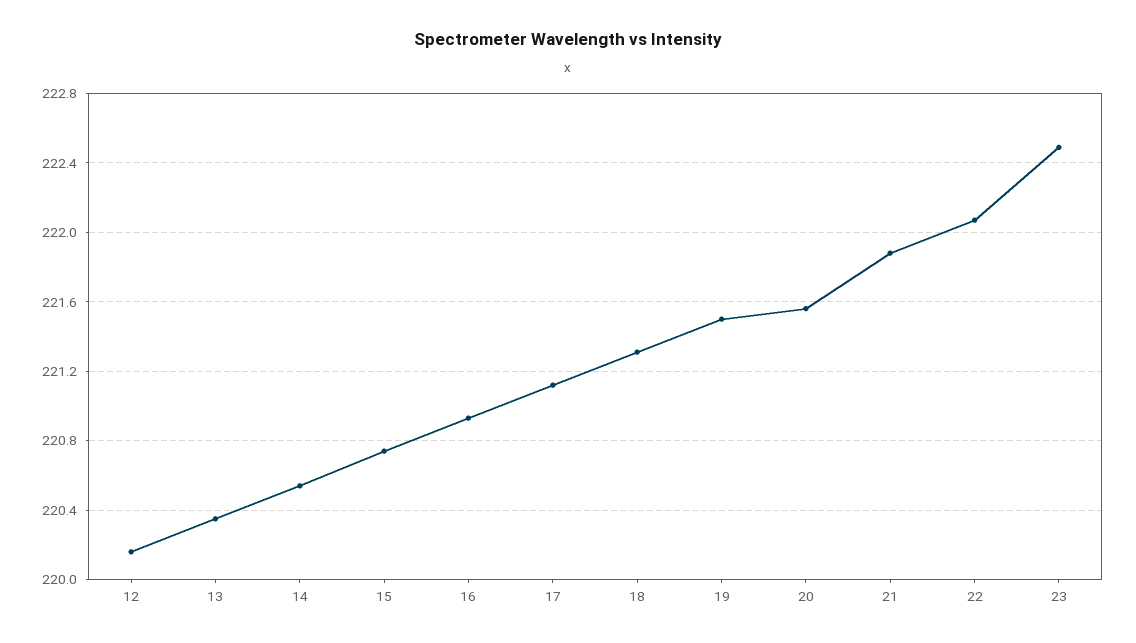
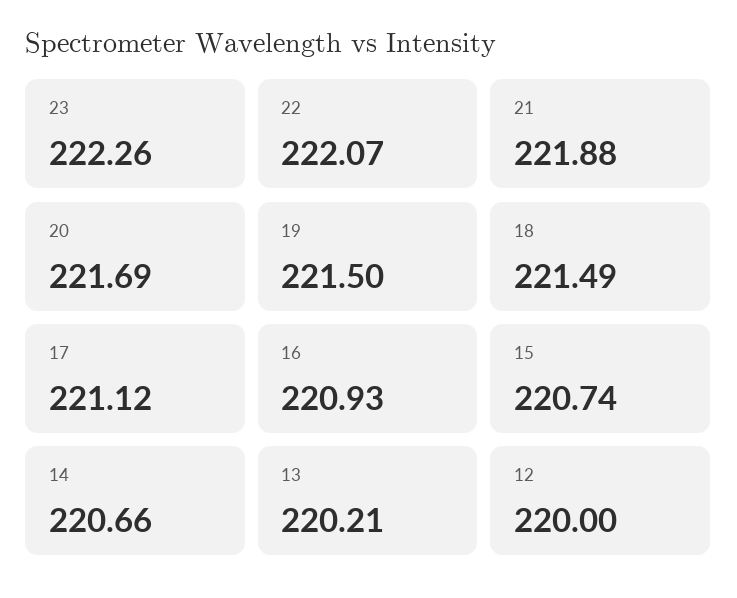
  {
-   "12": 220.15,
+   "12": 220,
-   "13": 220.35,
+   "13": 220.21,
-   "14": 220.55,
+   "14": 220.66,
    "15": 220.74,
    "16": 220.93,
    "17": 221.12,
-   "18": 221.3,
+   "18": 221.49,
    "19": 221.5,
-   "20": 221.55,
+   "20": 221.69,
    "21": 221.88,
    "22": 222.07,
-   "23": 222.5
+   "23": 222.26
  }

